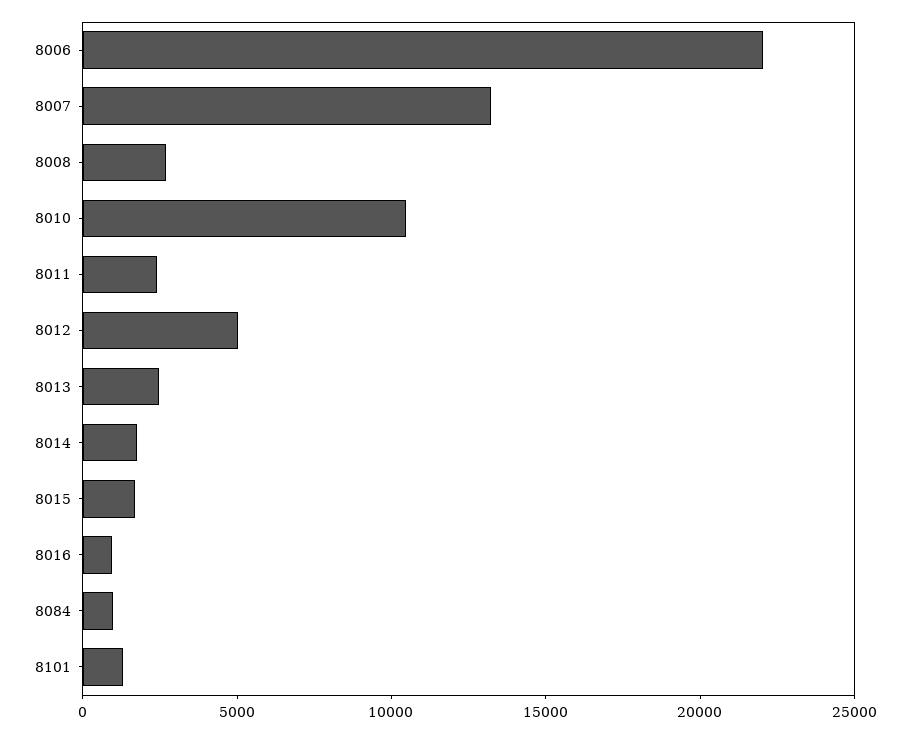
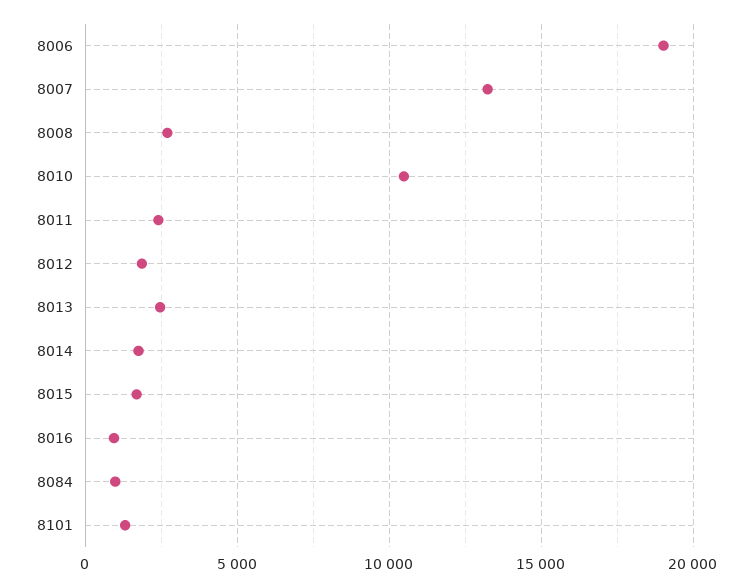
  {
-   "8006": 22000,
+   "8006": 19000,
    "8007": 13000,
    "8008": 2500,
    "8010": 10500,
    "8011": 2500,
-   "8012": 5000,
+   "8012": 2000,
    "8013": 2500,
    "8014": 2000,
    "8015": 1500,
    "8016": 1000,
    "8084": 1000,
    "8101": 1500
  }

